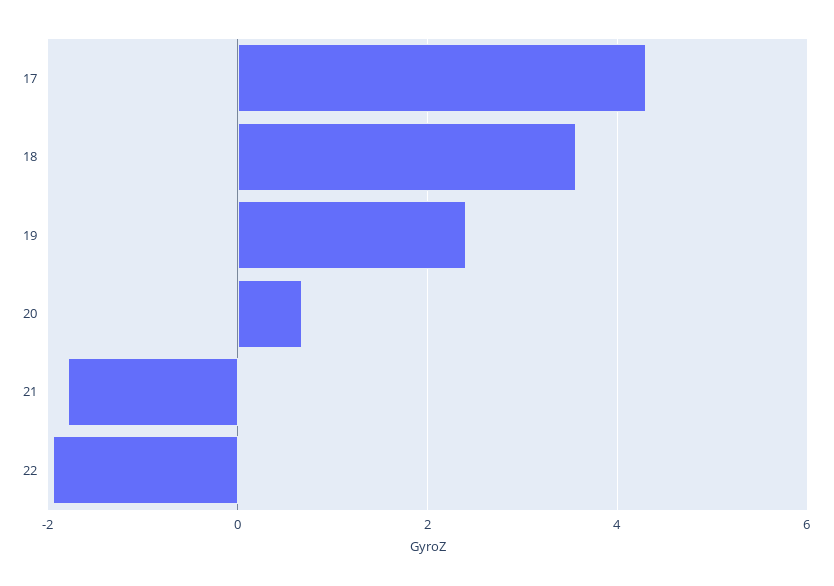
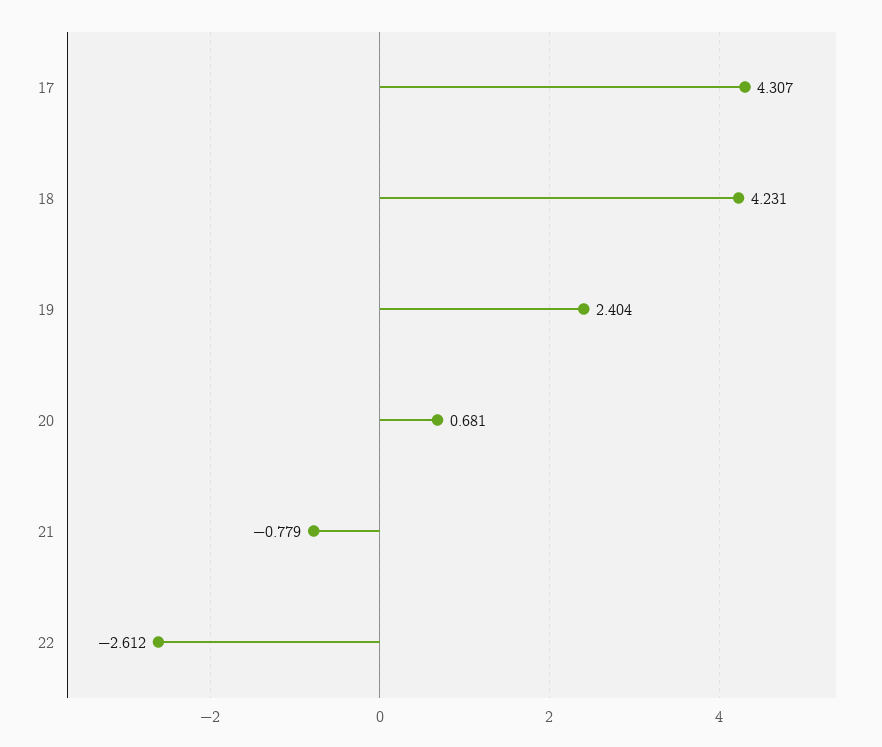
  {
    "17": 4.307,
-   "18": 3.6,
+   "18": 4.231,
    "19": 2.404,
    "20": 0.681,
-   "21": -1.8,
+   "21": -0.779,
-   "22": -2
+   "22": -2.612
  }

